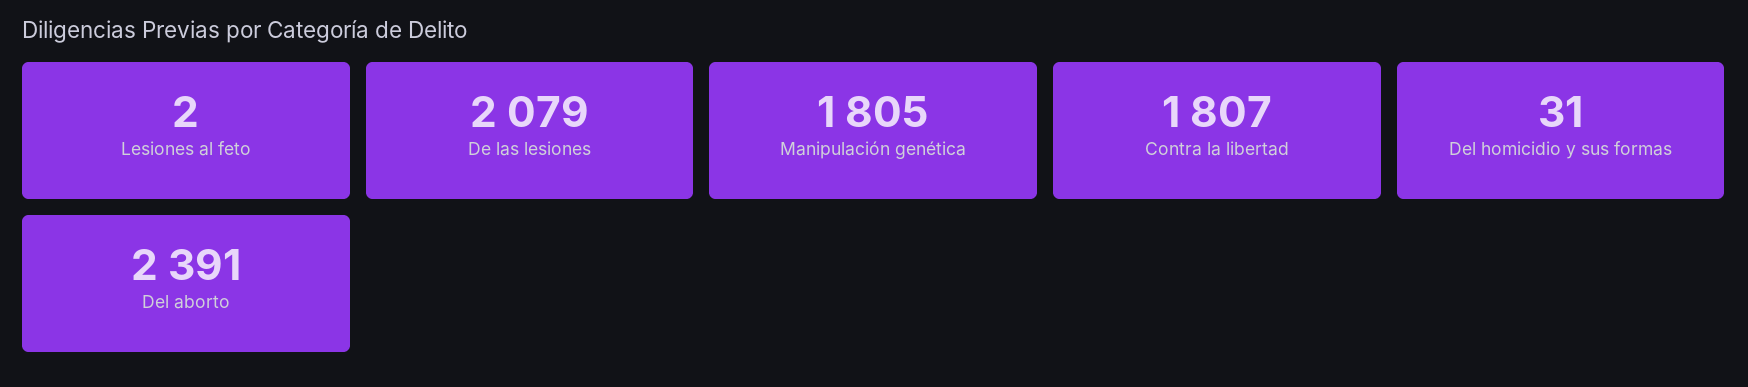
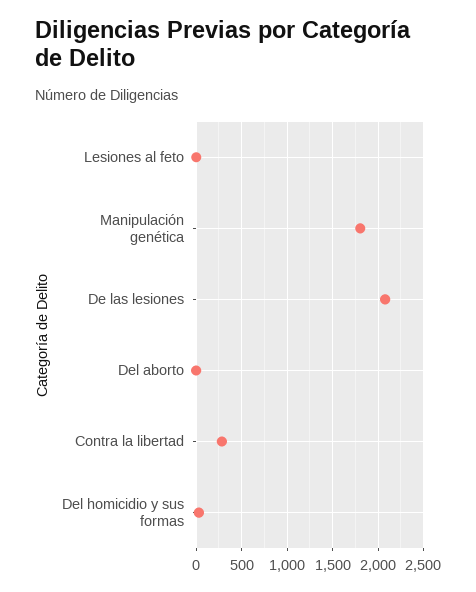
  {
    "Lesiones al feto": 2,
    "De las lesiones": 2079,
    "Manipulación genética": 1805,
-   "Contra la libertad": 1807,
+   "Contra la libertad": 300,
    "Del homicidio y sus formas": 31,
-   "Del aborto": 2391
+   "Del aborto": 0
  }

